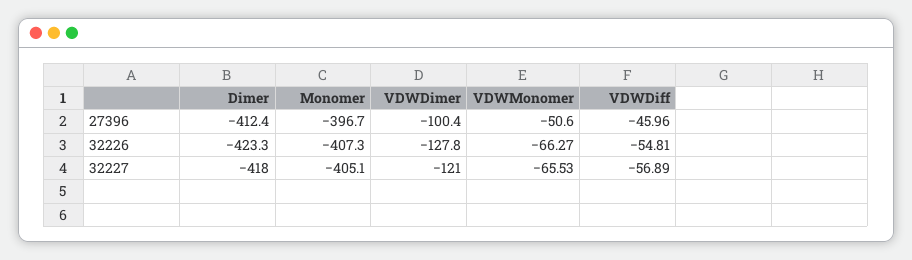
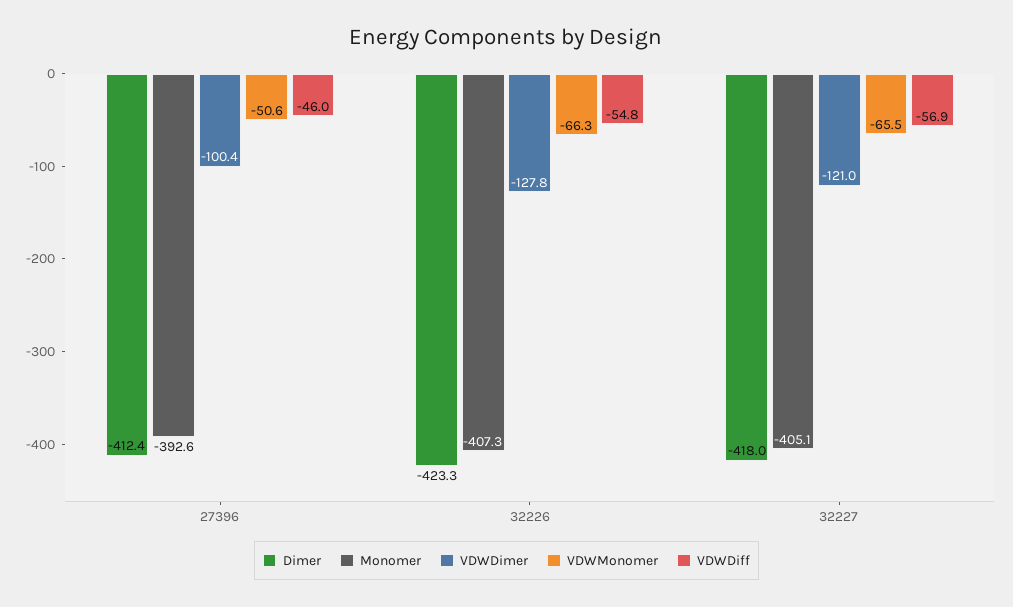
  {
    "Dimer": {
      "27396": -412.4,
      "32226": -423.3,
      "32227": -418
    },
    "Monomer": {
-     "27396": -396.7,
+     "27396": -392.6,
      "32226": -407.3,
      "32227": -405.1
    },
    "VDWDimer": {
      "27396": -100.4,
      "32226": -127.8,
      "32227": -121
    },
    "VDWMonomer": {
      "27396": -50.6,
      "32226": -66.27,
      "32227": -65.53
    },
    "VDWDiff": {
      "27396": -45.96,
      "32226": -54.81,
      "32227": -56.89
    }
  }

